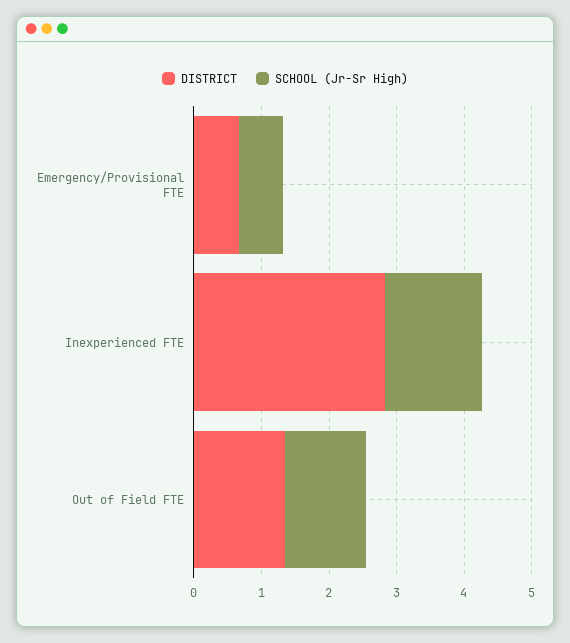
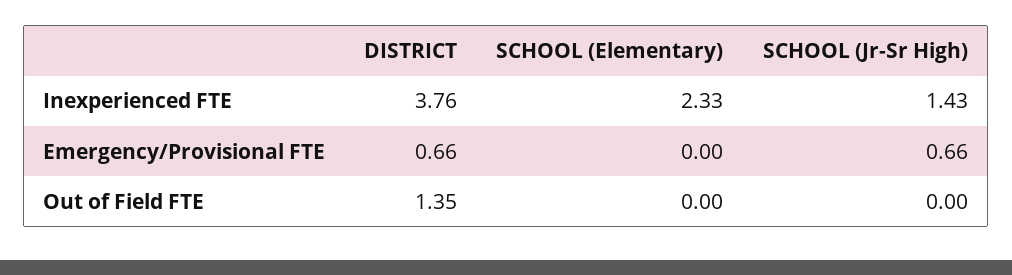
  {
    "DISTRICT": {
      "Emergency/Provisional FTE": 0.66,
-     "Inexperienced FTE": 2.8,
+     "Inexperienced FTE": 3.76,
      "Out of Field FTE": 1.35
    },
    "SCHOOL (Jr-Sr High)": {
      "Emergency/Provisional FTE": 0.66,
      "Inexperienced FTE": 1.43,
-     "Out of Field FTE": 1.2
+     "Out of Field FTE": 0
-   }
+   },
+   "SCHOOL (Elementary)": {
+     "Inexperienced FTE": 2.33,
+     "Emergency/Provisional FTE": 0,
+     "Out of Field FTE": 0
+   }
  }

